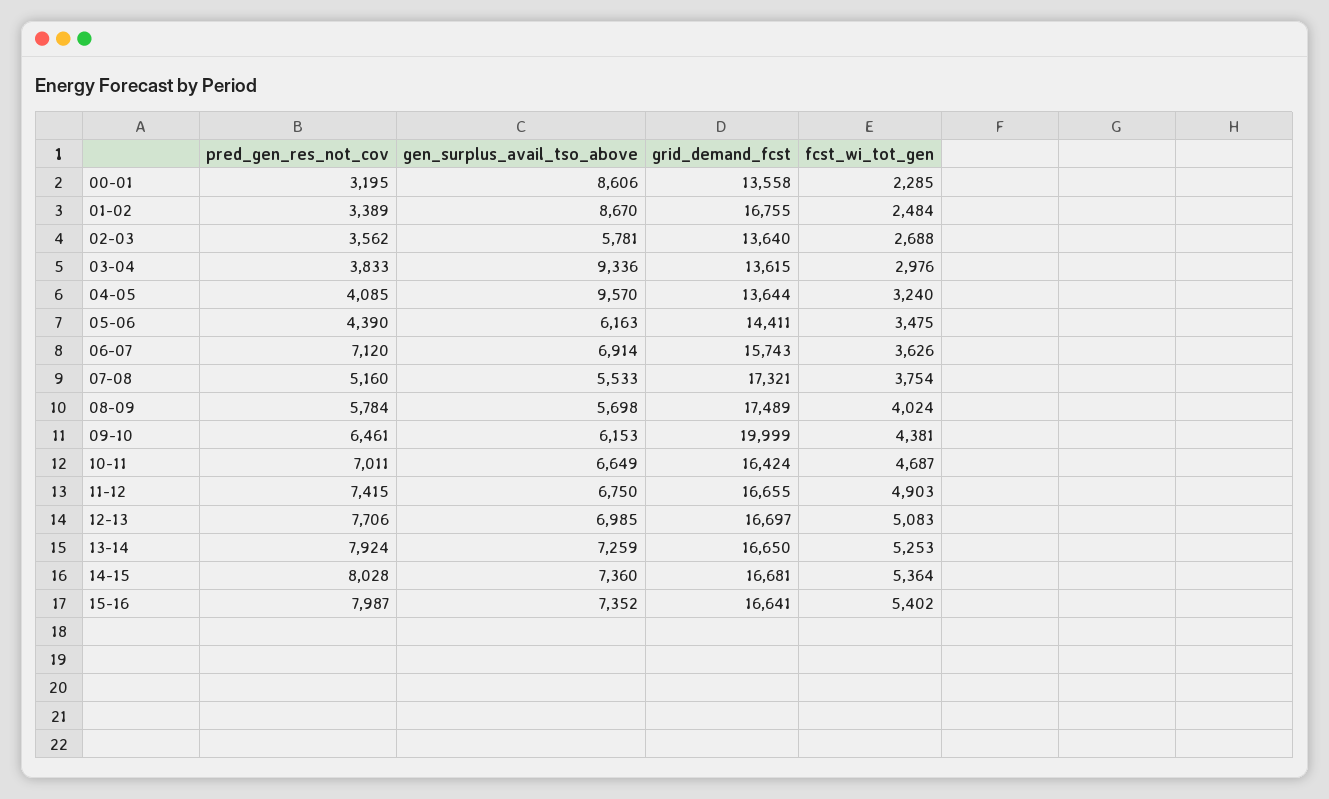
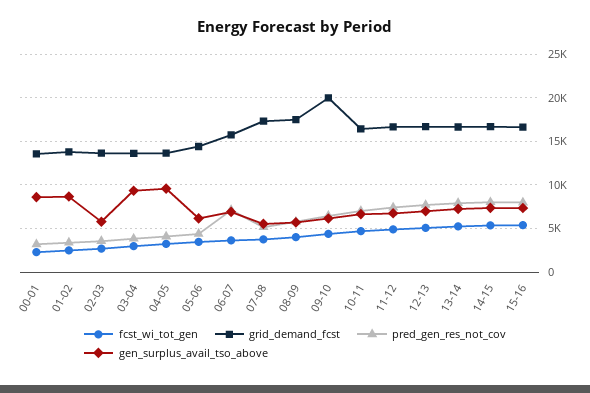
  {
    "pred_gen_res_not_cov": {
      "00-01": 3195,
      "01-02": 3389,
      "02-03": 3562,
      "03-04": 3833,
      "04-05": 4085,
      "05-06": 4390,
      "06-07": 7120,
      "07-08": 5160,
      "08-09": 5784,
      "09-10": 6461,
      "10-11": 7011,
      "11-12": 7415,
      "12-13": 7706,
      "13-14": 7924,
      "14-15": 8028,
      "15-16": 7987
    },
    "gen_surplus_avail_tso_above": {
      "00-01": 8606,
      "01-02": 8670,
      "02-03": 5781,
      "03-04": 9336,
      "04-05": 9570,
      "05-06": 6163,
      "06-07": 6914,
      "07-08": 5533,
      "08-09": 5698,
      "09-10": 6153,
      "10-11": 6649,
      "11-12": 6750,
      "12-13": 6985,
      "13-14": 7259,
      "14-15": 7360,
      "15-16": 7352
    },
    "grid_demand_fcst": {
      "00-01": 13558,
-     "01-02": 16755,
+     "01-02": 14000,
      "02-03": 13640,
      "03-04": 13615,
      "04-05": 13644,
      "05-06": 14411,
      "06-07": 15743,
      "07-08": 17321,
      "08-09": 17489,
      "09-10": 19999,
      "10-11": 16424,
      "11-12": 16655,
      "12-13": 16697,
      "13-14": 16650,
      "14-15": 16681,
      "15-16": 16641
    },
    "fcst_wi_tot_gen": {
      "00-01": 2285,
      "01-02": 2484,
      "02-03": 2688,
      "03-04": 2976,
      "04-05": 3240,
      "05-06": 3475,
      "06-07": 3626,
      "07-08": 3754,
      "08-09": 4024,
      "09-10": 4381,
      "10-11": 4687,
      "11-12": 4903,
      "12-13": 5083,
      "13-14": 5253,
      "14-15": 5364,
      "15-16": 5402
    }
  }

